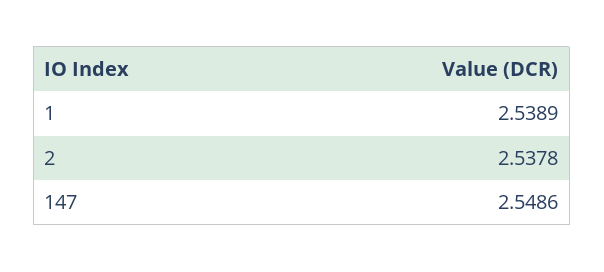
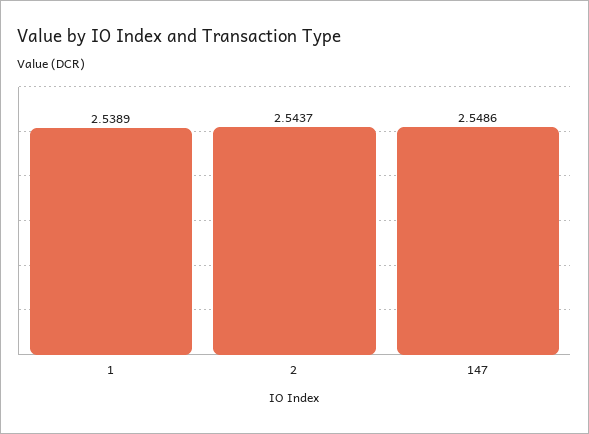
  {
    "1": 2.5389,
-   "2": 2.5378,
+   "2": 2.5437,
    "147": 2.5486
  }

